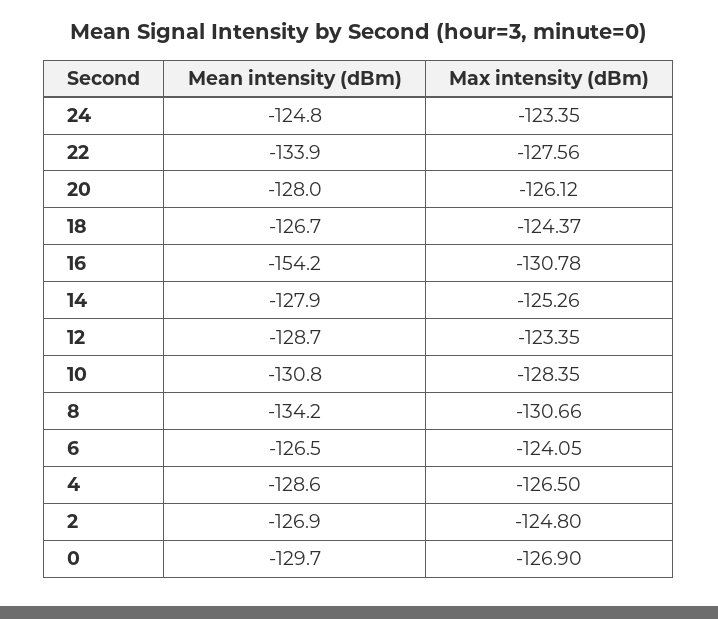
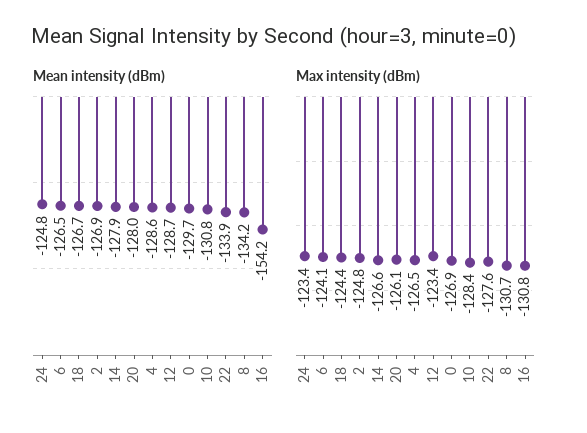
  {
    "Mean intensity (dBm)": {
      "24": -124.8,
      "22": -133.9,
      "20": -128,
      "18": -126.7,
      "16": -154.2,
      "14": -127.9,
      "12": -128.7,
      "10": -130.8,
      "8": -134.2,
      "6": -126.5,
      "4": -128.6,
      "2": -126.9,
      "0": -129.7
    },
    "Max intensity (dBm)": {
      "24": -123.35,
      "22": -127.56,
      "20": -126.12,
      "18": -124.37,
      "16": -130.78,
-     "14": -125.26,
+     "14": -126.6,
      "12": -123.35,
      "10": -128.35,
      "8": -130.66,
      "6": -124.05,
      "4": -126.5,
      "2": -124.8,
      "0": -126.9
    }
  }

